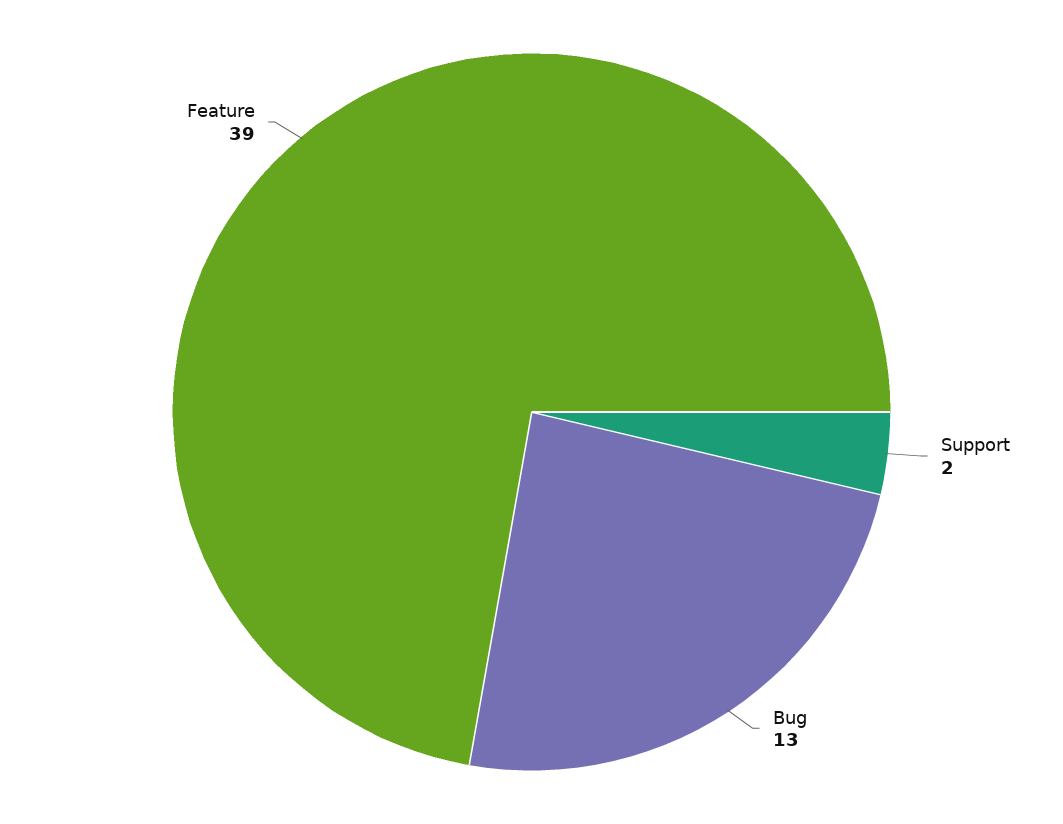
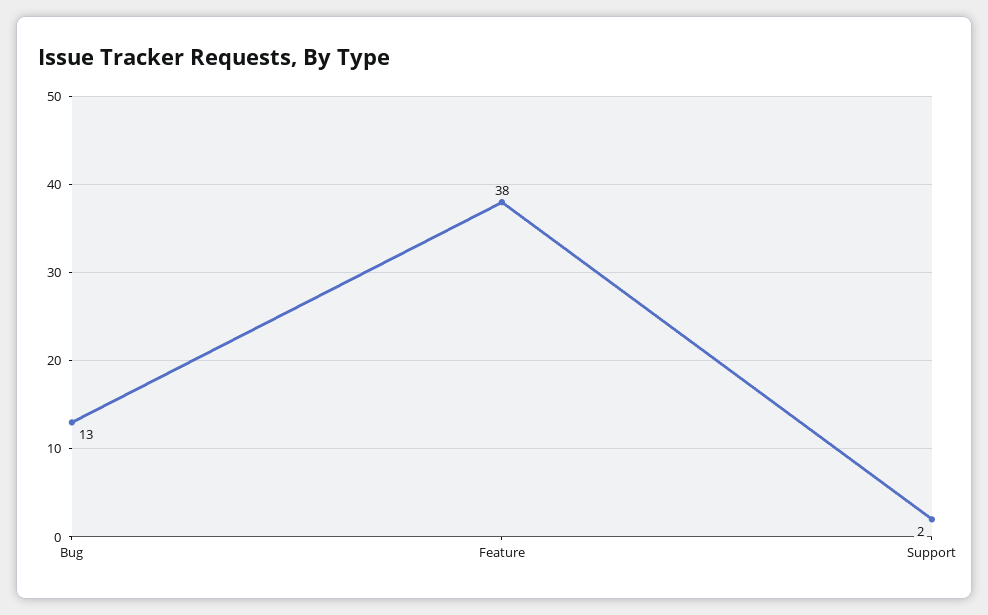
  {
    "Support": 2,
    "Bug": 13,
-   "Feature": 39
+   "Feature": 38
  }

